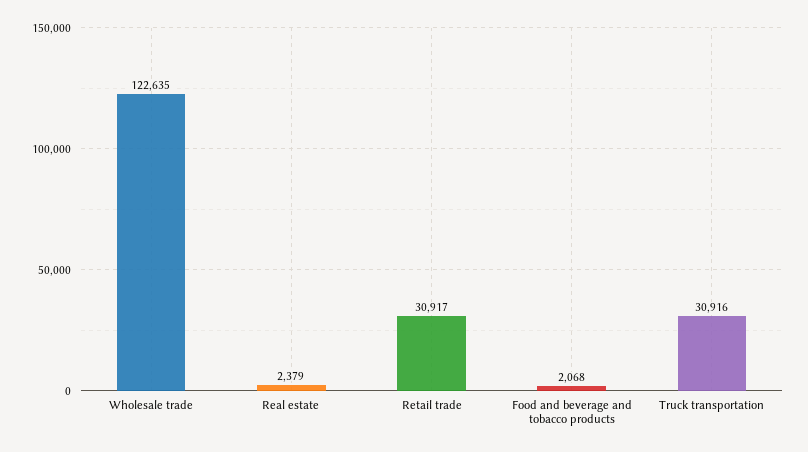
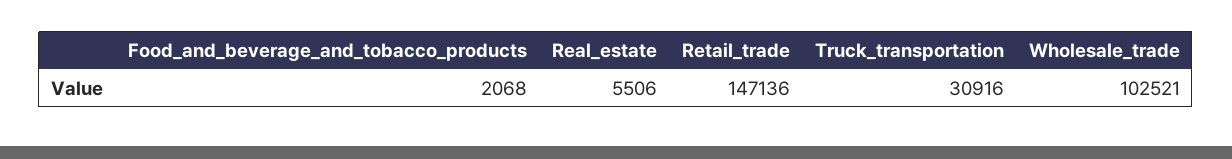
  {
-   "Wholesale trade": 122635,
+   "Wholesale trade": 102521,
-   "Real estate": 2379,
+   "Real estate": 5506,
-   "Retail trade": 30917,
+   "Retail trade": 147136,
    "Food and beverage and tobacco products": 2068,
    "Truck transportation": 30916
  }

